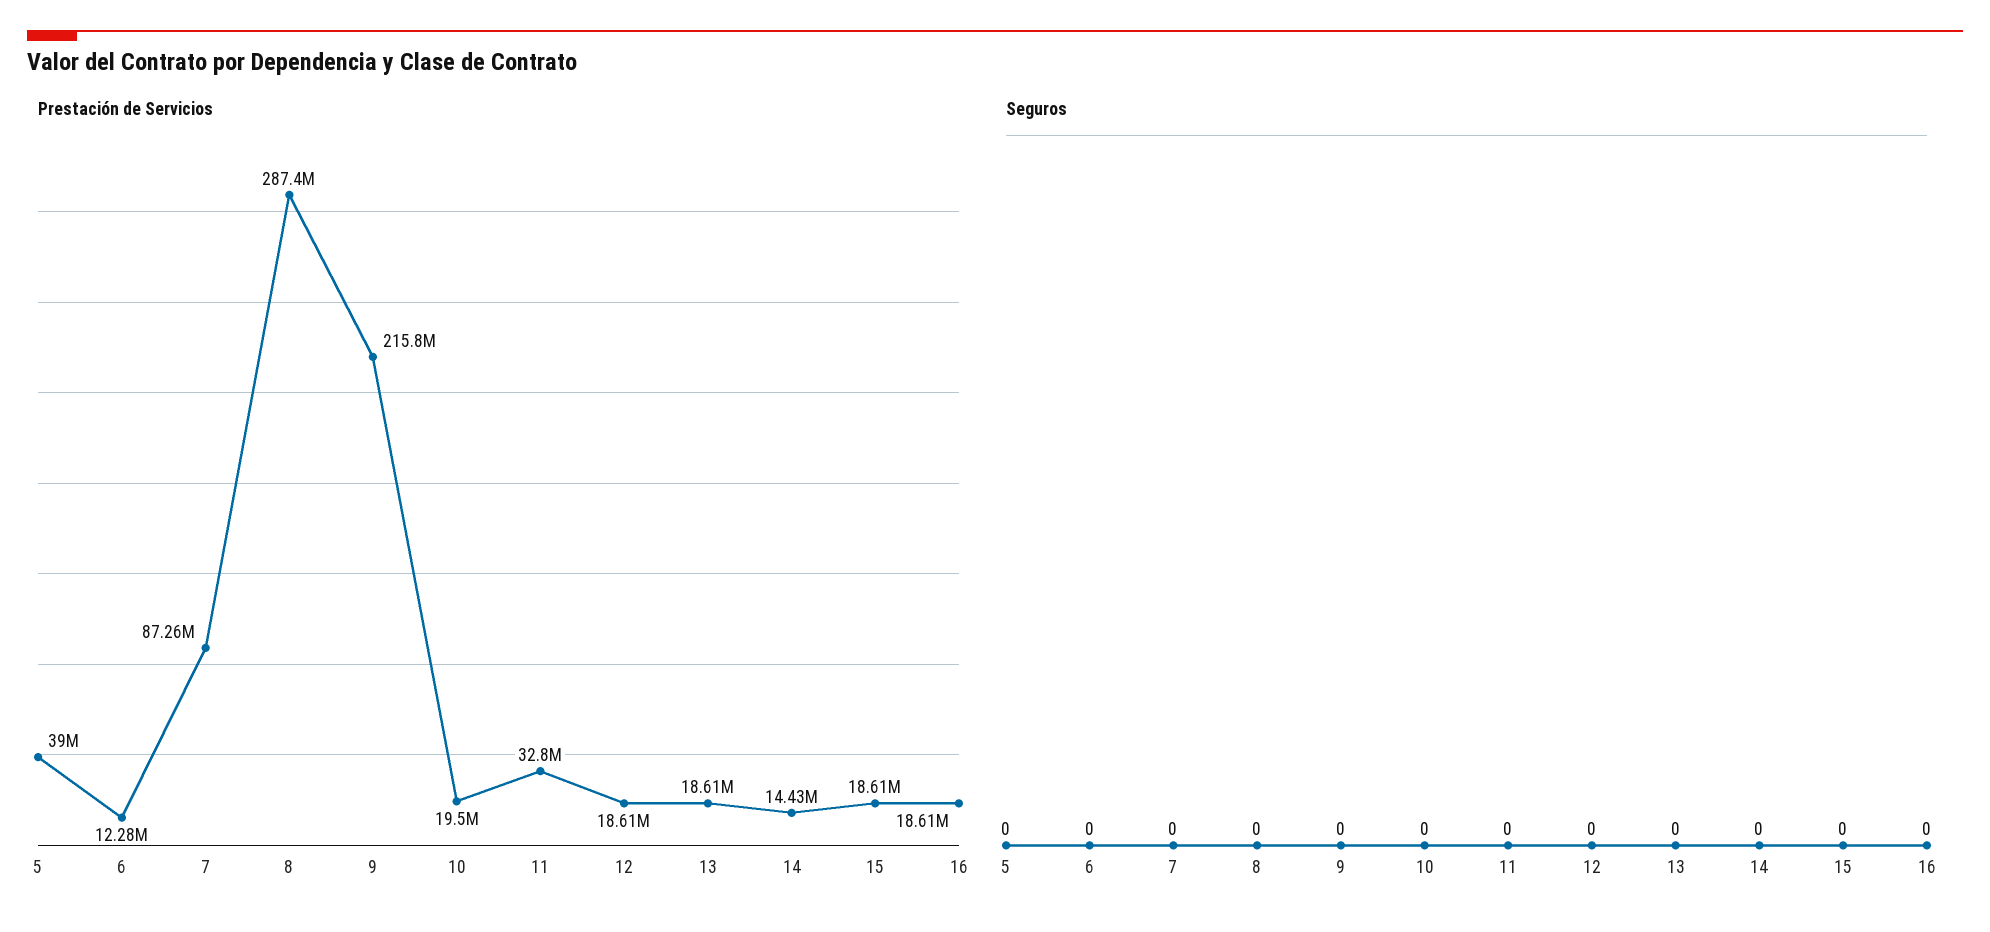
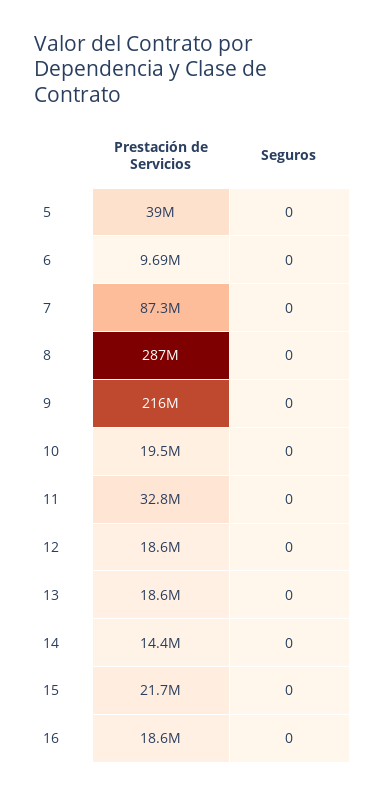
  {
    "Prestación de Servicios": {
      "5": 39000000,
-     "6": 12280000,
+     "6": 9690000,
      "7": 87260000,
      "8": 287400000,
      "9": 215800000,
      "10": 19500000,
      "11": 32800000,
      "12": 18610000,
      "13": 18610000,
      "14": 14430000,
-     "15": 18610000,
+     "15": 21700000,
      "16": 18610000
    },
    "Seguros": {
      "5": 0,
      "6": 0,
      "7": 0,
      "8": 0,
      "9": 0,
      "10": 0,
      "11": 0,
      "12": 0,
      "13": 0,
      "14": 0,
      "15": 0,
      "16": 0
    }
  }

